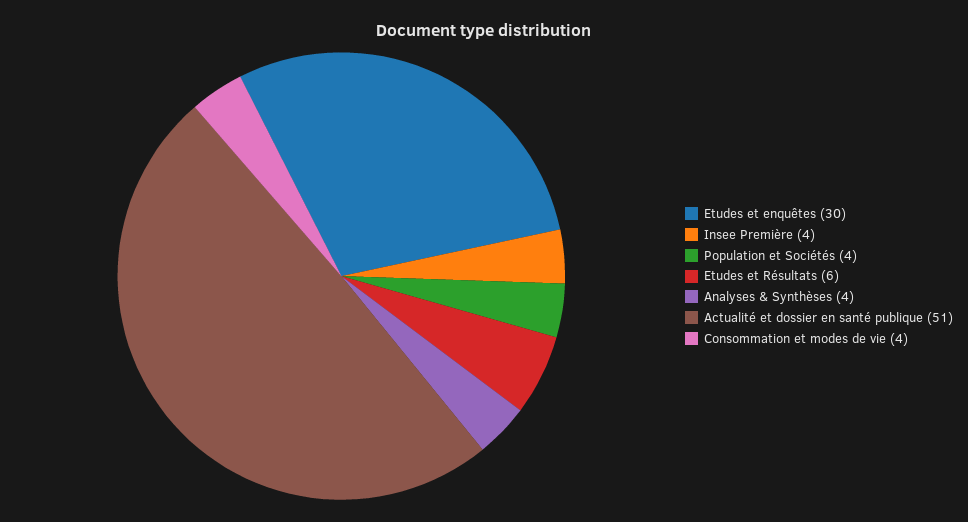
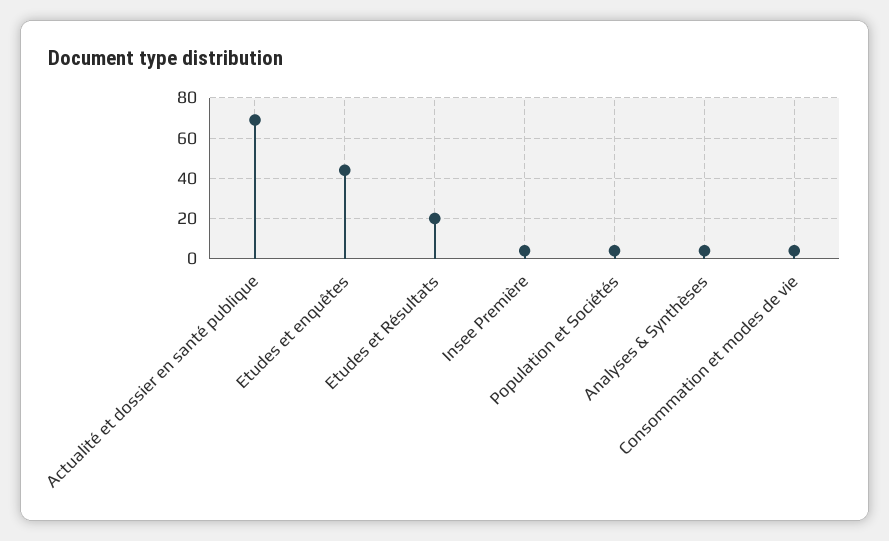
  {
-   "Etudes et enquêtes": 30,
+   "Etudes et enquêtes": 45,
    "Insee Première": 4,
    "Population et Sociétés": 4,
-   "Etudes et Résultats": 6,
+   "Etudes et Résultats": 20,
    "Analyses & Synthèses": 4,
-   "Actualité et dossier en santé publique": 51,
+   "Actualité et dossier en santé publique": 70,
    "Consommation et modes de vie": 4
  }

